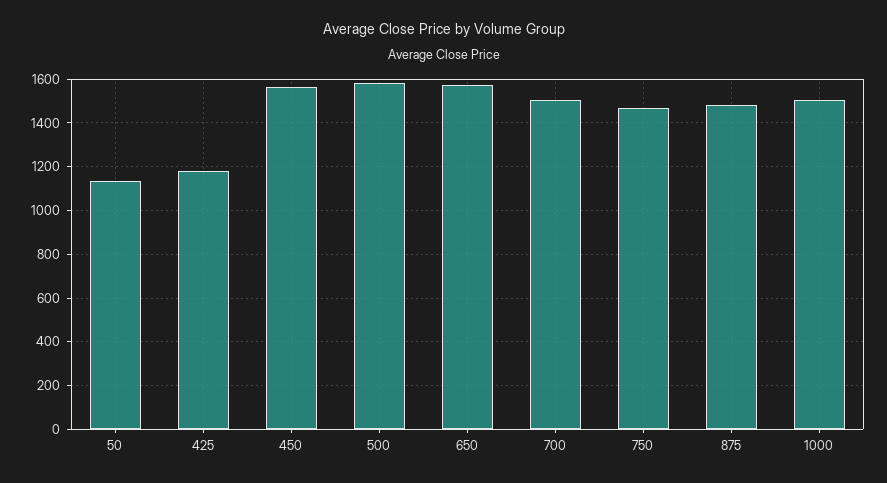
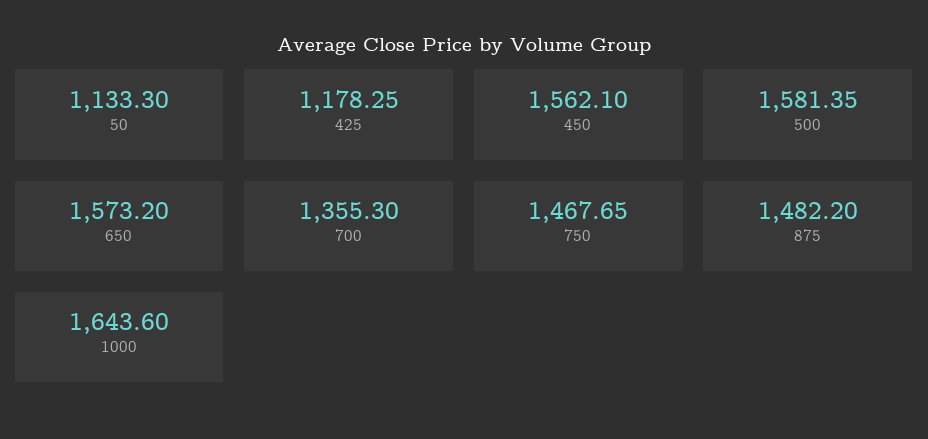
  {
    "50": 1133.3,
    "425": 1178.25,
    "450": 1562.1,
    "500": 1581.35,
    "650": 1573.2,
-   "700": 1500,
+   "700": 1355.3,
    "750": 1467.65,
    "875": 1482.2,
-   "1000": 1500
+   "1000": 1643.6
  }

